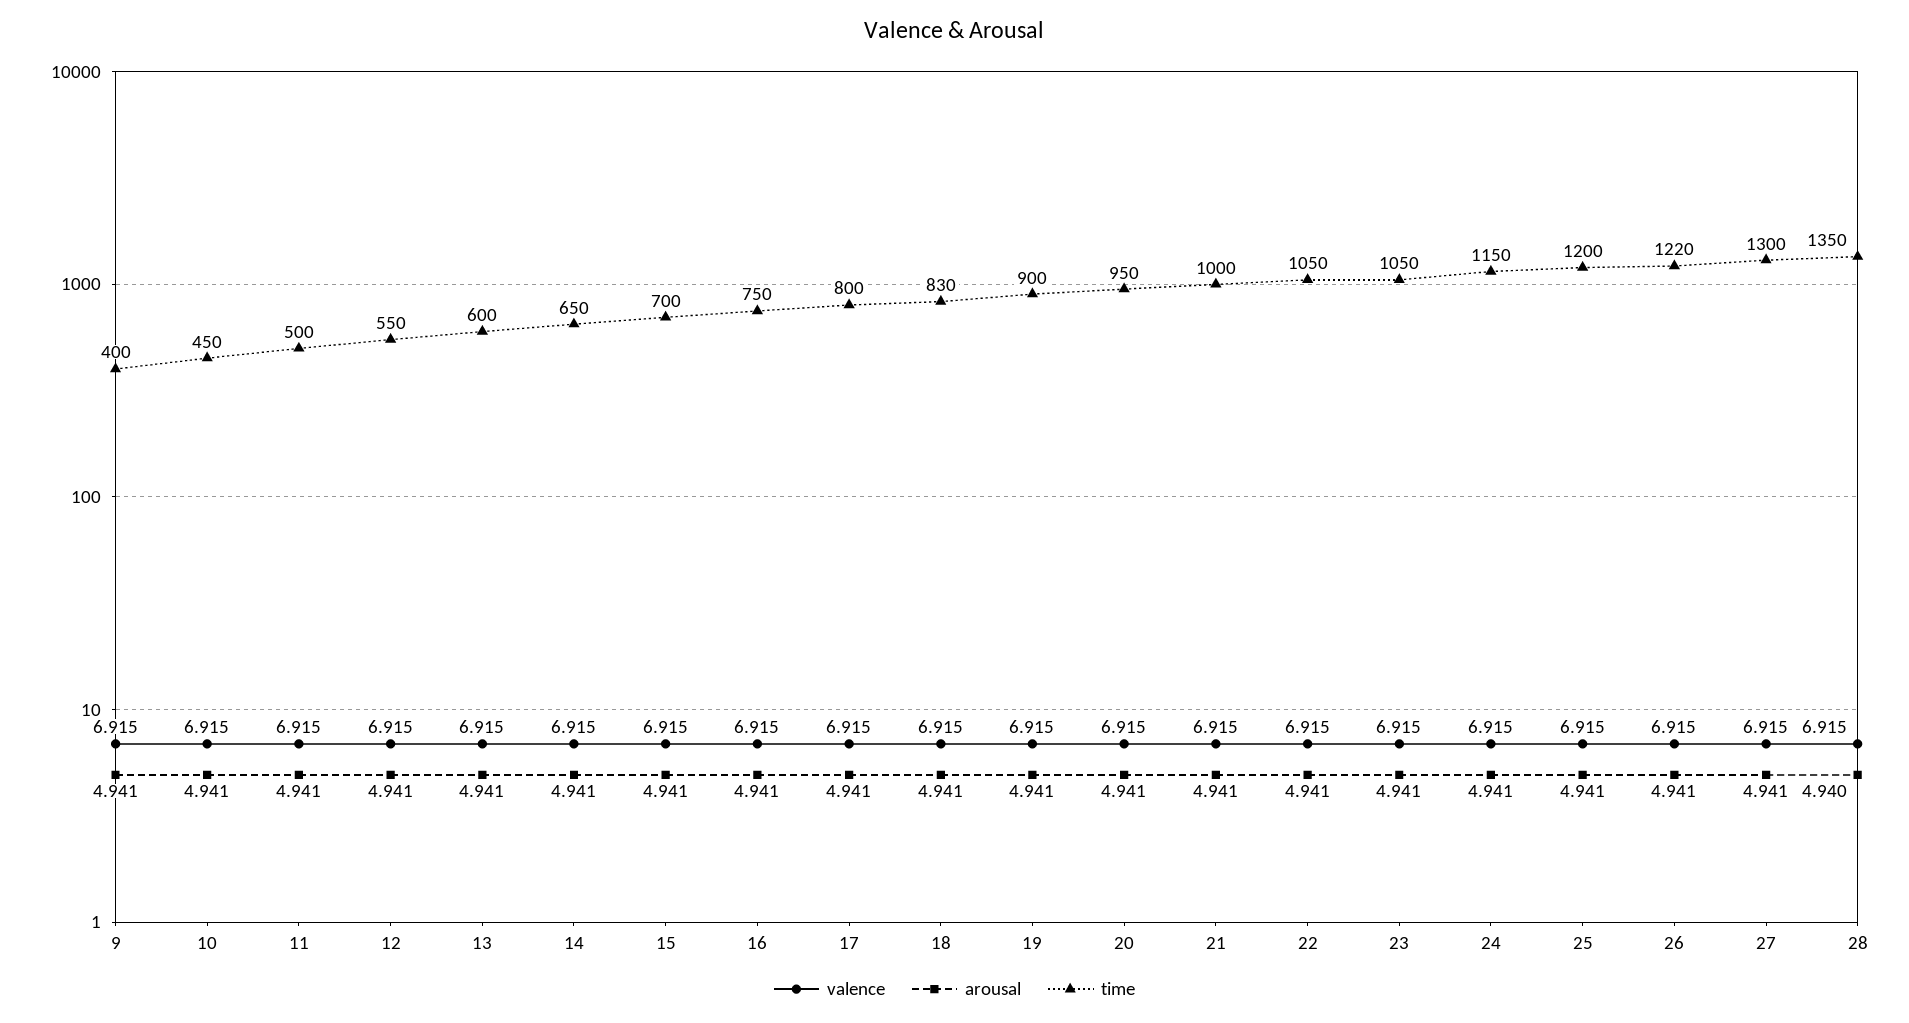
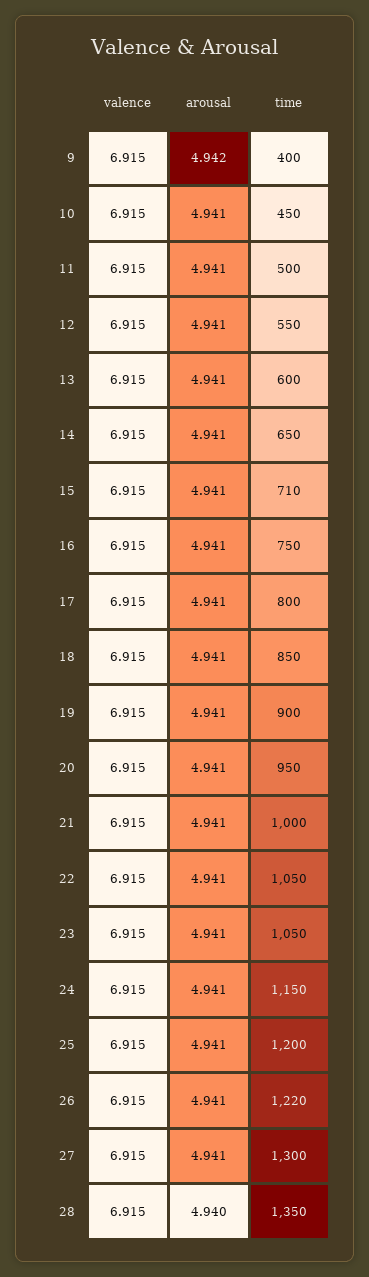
  {
    "valence": {
      "9": 6.915,
      "10": 6.915,
      "11": 6.915,
      "12": 6.915,
      "13": 6.915,
      "14": 6.915,
      "15": 6.915,
      "16": 6.915,
      "17": 6.915,
      "18": 6.915,
      "19": 6.915,
      "20": 6.915,
      "21": 6.915,
      "22": 6.915,
      "23": 6.915,
      "24": 6.915,
      "25": 6.915,
      "26": 6.915,
      "27": 6.915,
      "28": 6.915
    },
    "arousal": {
-     "9": 4.941,
+     "9": 4.942,
      "10": 4.941,
      "11": 4.941,
      "12": 4.941,
      "13": 4.941,
      "14": 4.941,
      "15": 4.941,
      "16": 4.941,
      "17": 4.941,
      "18": 4.941,
      "19": 4.941,
      "20": 4.941,
      "21": 4.941,
      "22": 4.941,
      "23": 4.941,
      "24": 4.941,
      "25": 4.941,
      "26": 4.941,
      "27": 4.941,
      "28": 4.94
    },
    "time": {
      "9": 400,
      "10": 450,
      "11": 500,
      "12": 550,
      "13": 600,
      "14": 650,
-     "15": 700,
+     "15": 710,
      "16": 750,
      "17": 800,
-     "18": 830,
+     "18": 850,
      "19": 900,
      "20": 950,
      "21": 1000,
      "22": 1050,
      "23": 1050,
      "24": 1150,
      "25": 1200,
      "26": 1220,
      "27": 1300,
      "28": 1350
    }
  }

